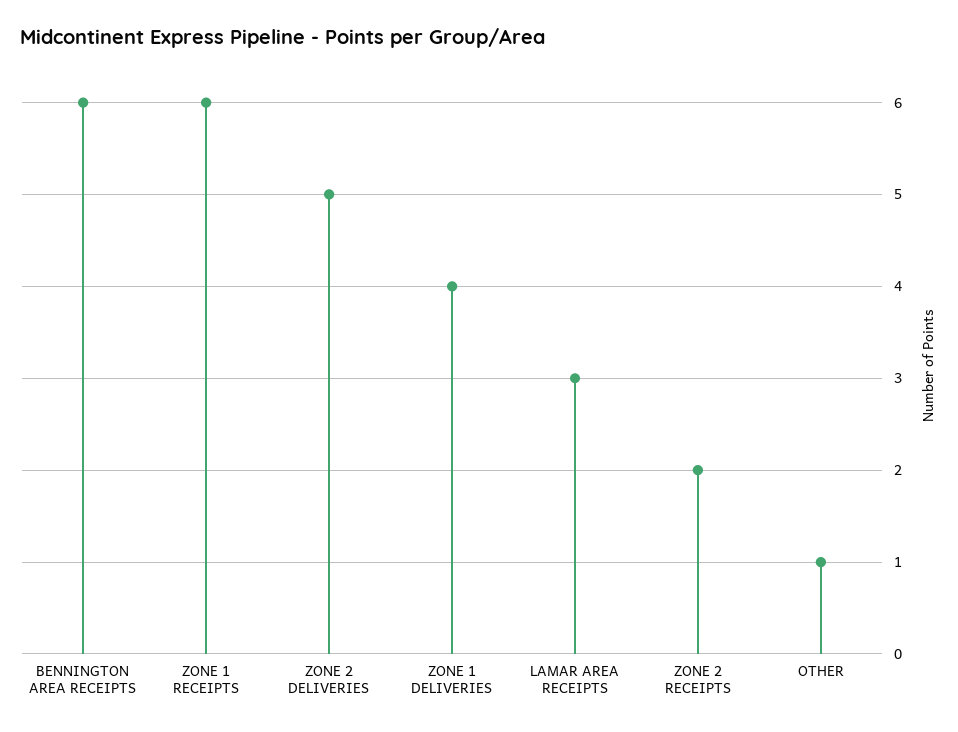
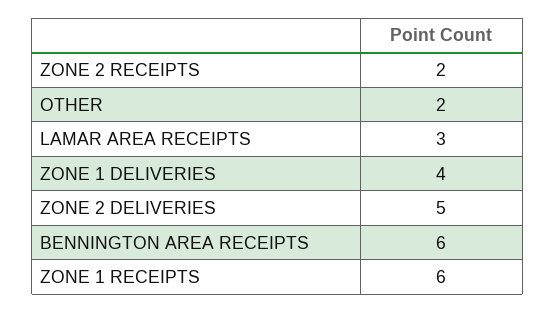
  {
    "BENNINGTON AREA RECEIPTS": 6,
    "ZONE 1 RECEIPTS": 6,
    "ZONE 2 DELIVERIES": 5,
    "ZONE 1 DELIVERIES": 4,
    "LAMAR AREA RECEIPTS": 3,
    "ZONE 2 RECEIPTS": 2,
-   "OTHER": 1
+   "OTHER": 2
  }

